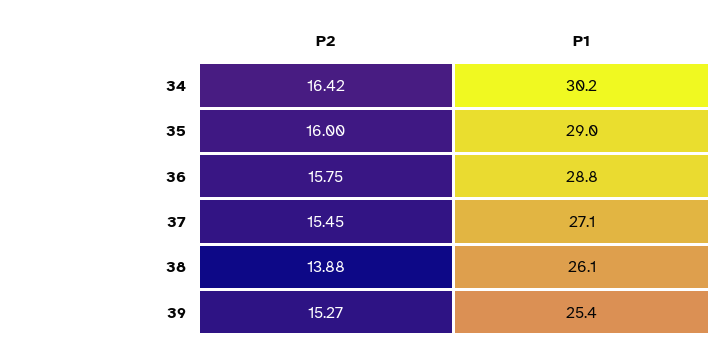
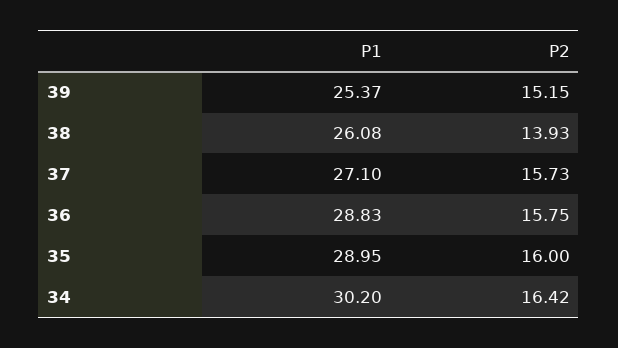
  {
    "P2": {
      "34": 16.42,
      "35": 16,
      "36": 15.75,
-     "37": 15.45,
+     "37": 15.73,
-     "38": 13.88,
+     "38": 13.93,
-     "39": 15.27
+     "39": 15.15
    },
    "P1": {
      "34": 30.2,
      "35": 28.95,
      "36": 28.83,
      "37": 27.1,
      "38": 26.08,
      "39": 25.37
    }
  }

